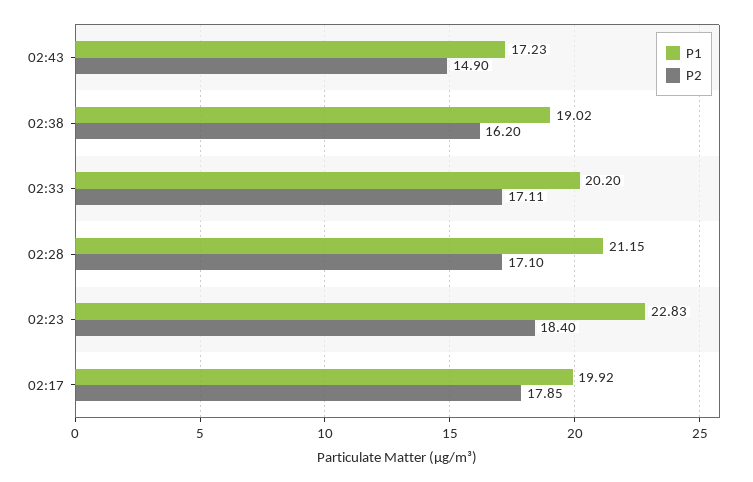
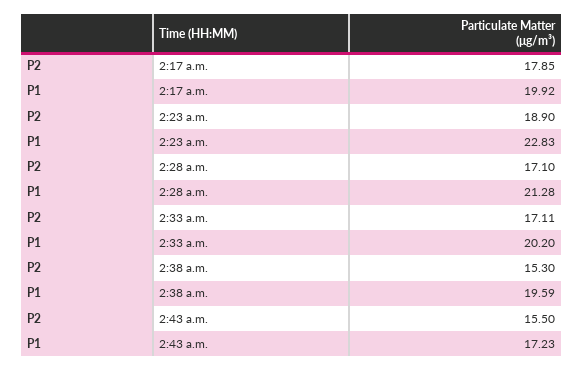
  {
    "P1": {
      "02:43": 17.23,
-     "02:38": 19.02,
+     "02:38": 19.59,
      "02:33": 20.2,
-     "02:28": 21.15,
+     "02:28": 21.28,
      "02:23": 22.83,
      "02:17": 19.92
    },
    "P2": {
-     "02:43": 14.9,
+     "02:43": 15.5,
-     "02:38": 16.2,
+     "02:38": 15.3,
      "02:33": 17.11,
      "02:28": 17.1,
-     "02:23": 18.4,
+     "02:23": 18.9,
      "02:17": 17.85
    }
  }

